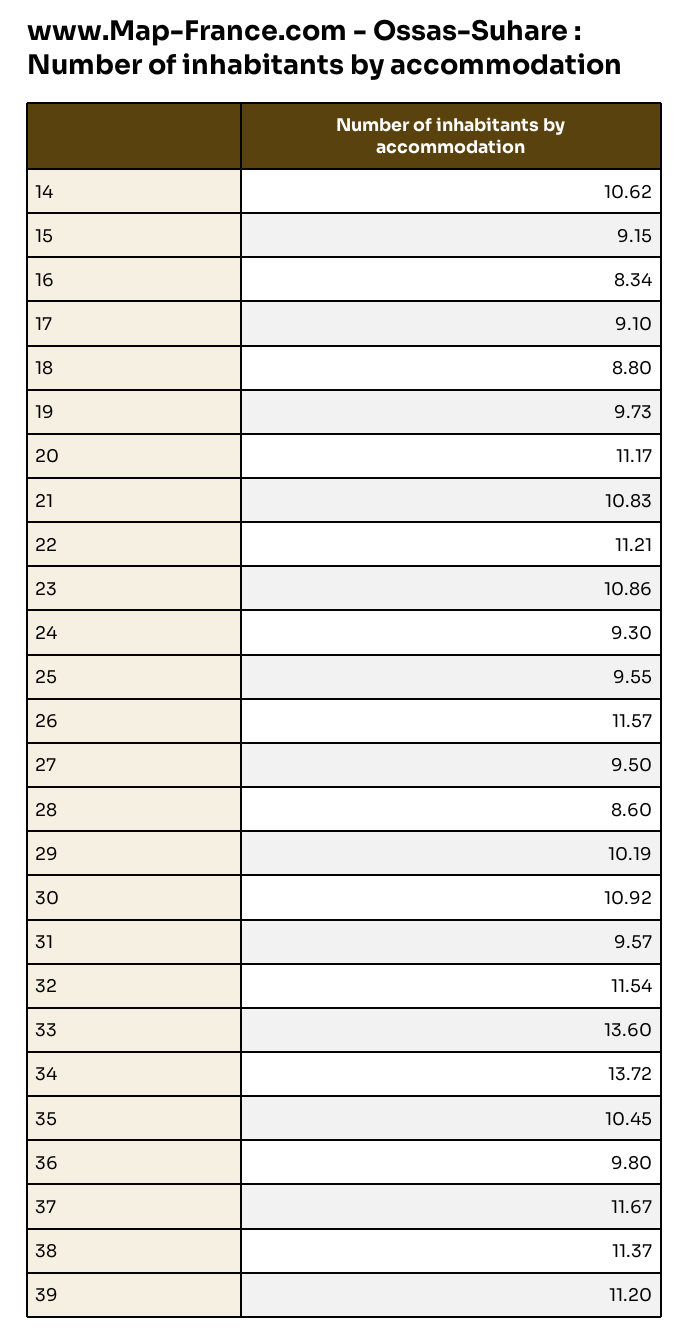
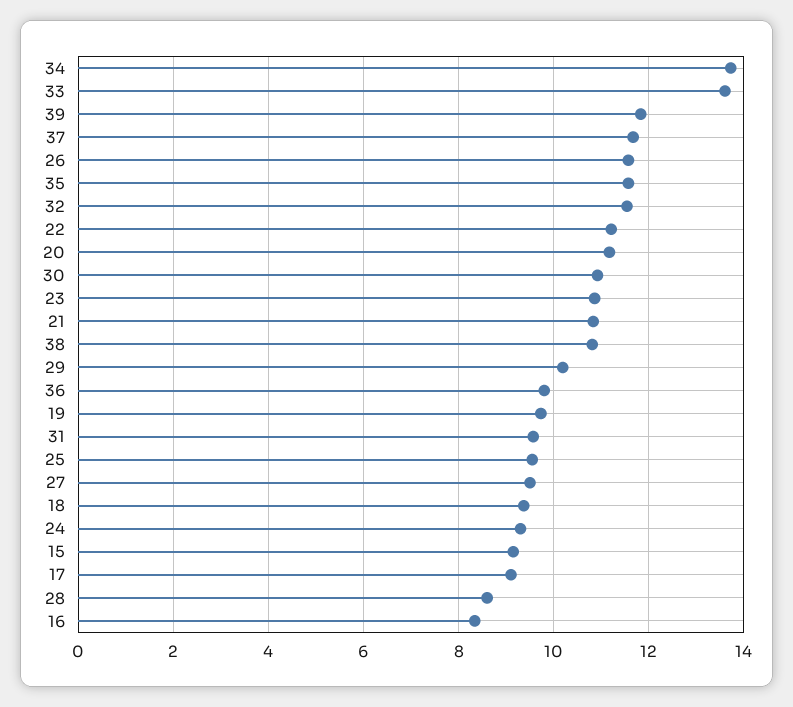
  {
-   "14": 10.62,
    "15": 9.15,
    "16": 8.34,
    "17": 9.1,
-   "18": 8.8,
+   "18": 9.4,
    "19": 9.73,
    "20": 11.17,
    "21": 10.83,
    "22": 11.21,
    "23": 10.86,
    "24": 9.3,
    "25": 9.55,
    "26": 11.57,
    "27": 9.5,
    "28": 8.6,
    "29": 10.19,
    "30": 10.92,
    "31": 9.57,
    "32": 11.54,
    "33": 13.6,
    "34": 13.72,
-   "35": 10.45,
+   "35": 11.6,
    "36": 9.8,
    "37": 11.67,
-   "38": 11.37,
+   "38": 10.8,
-   "39": 11.2
+   "39": 11.8
  }

